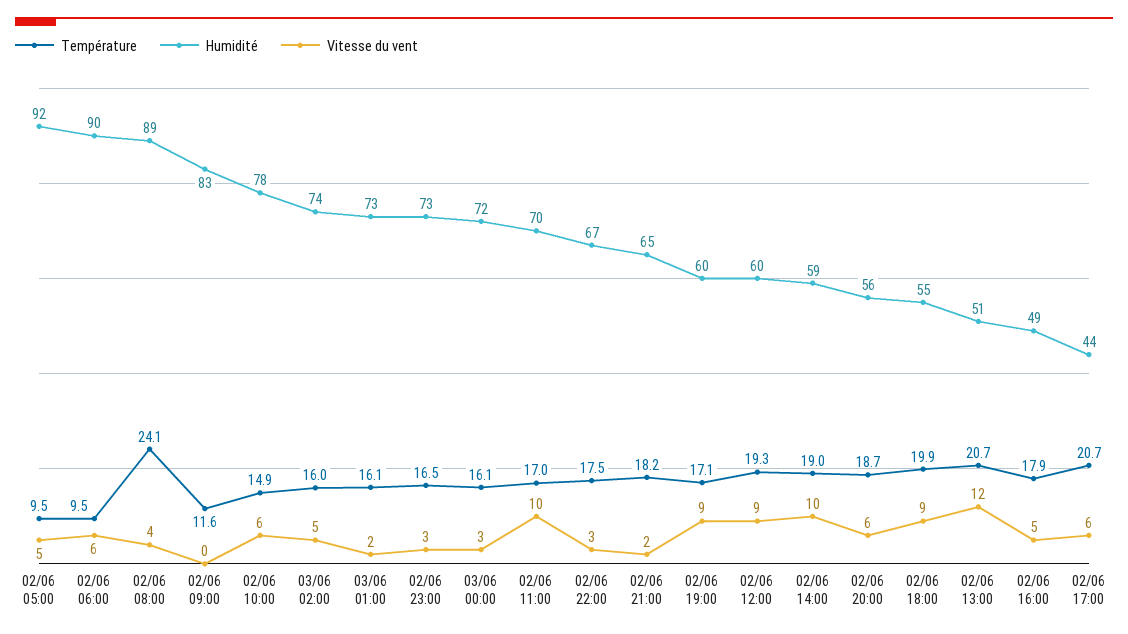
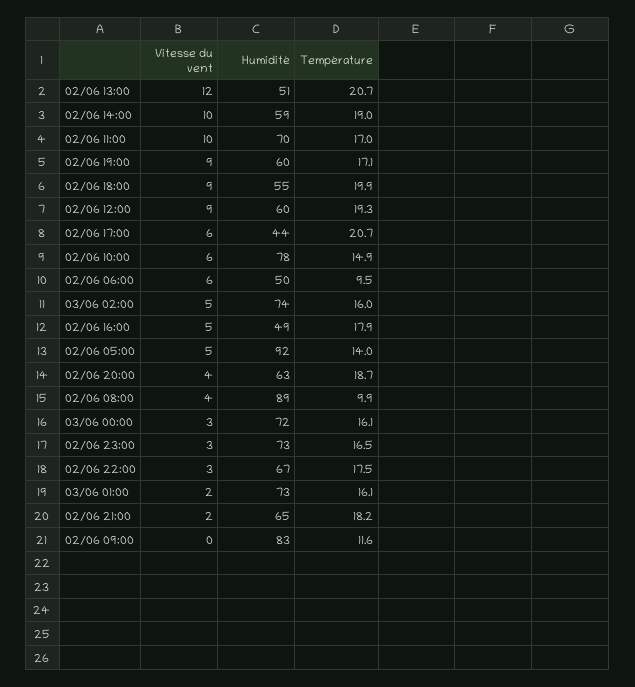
  {
    "Température": {
-     "02/06 05:00": 9.5,
+     "02/06 05:00": 14,
      "02/06 06:00": 9.5,
-     "02/06 08:00": 24.1,
+     "02/06 08:00": 9.9,
      "02/06 09:00": 11.6,
      "02/06 10:00": 14.9,
      "03/06 02:00": 16,
      "03/06 01:00": 16.1,
      "02/06 23:00": 16.5,
      "03/06 00:00": 16.1,
      "02/06 11:00": 17,
      "02/06 22:00": 17.5,
      "02/06 21:00": 18.2,
      "02/06 19:00": 17.1,
      "02/06 12:00": 19.3,
      "02/06 14:00": 19,
      "02/06 20:00": 18.7,
      "02/06 18:00": 19.9,
      "02/06 13:00": 20.7,
      "02/06 16:00": 17.9,
      "02/06 17:00": 20.7
    },
    "Humidité": {
      "02/06 05:00": 92,
-     "02/06 06:00": 90,
+     "02/06 06:00": 50,
      "02/06 08:00": 89,
      "02/06 09:00": 83,
      "02/06 10:00": 78,
      "03/06 02:00": 74,
      "03/06 01:00": 73,
      "02/06 23:00": 73,
      "03/06 00:00": 72,
      "02/06 11:00": 70,
      "02/06 22:00": 67,
      "02/06 21:00": 65,
      "02/06 19:00": 60,
      "02/06 12:00": 60,
      "02/06 14:00": 59,
-     "02/06 20:00": 56,
+     "02/06 20:00": 63,
      "02/06 18:00": 55,
      "02/06 13:00": 51,
      "02/06 16:00": 49,
      "02/06 17:00": 44
    },
    "Vitesse du vent": {
      "02/06 05:00": 5,
      "02/06 06:00": 6,
      "02/06 08:00": 4,
      "02/06 09:00": 0,
      "02/06 10:00": 6,
      "03/06 02:00": 5,
      "03/06 01:00": 2,
      "02/06 23:00": 3,
      "03/06 00:00": 3,
      "02/06 11:00": 10,
      "02/06 22:00": 3,
      "02/06 21:00": 2,
      "02/06 19:00": 9,
      "02/06 12:00": 9,
      "02/06 14:00": 10,
-     "02/06 20:00": 6,
+     "02/06 20:00": 4,
      "02/06 18:00": 9,
      "02/06 13:00": 12,
      "02/06 16:00": 5,
      "02/06 17:00": 6
    }
  }

